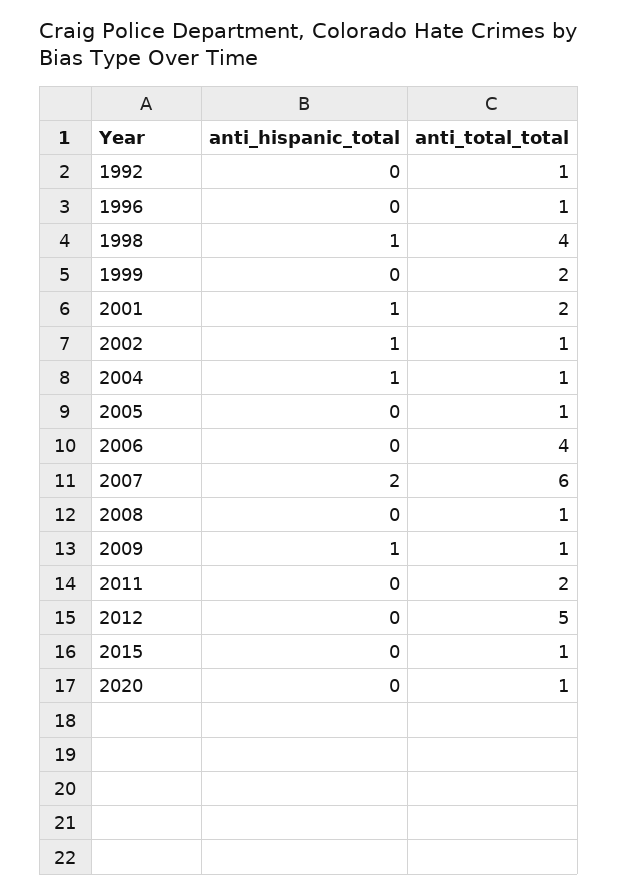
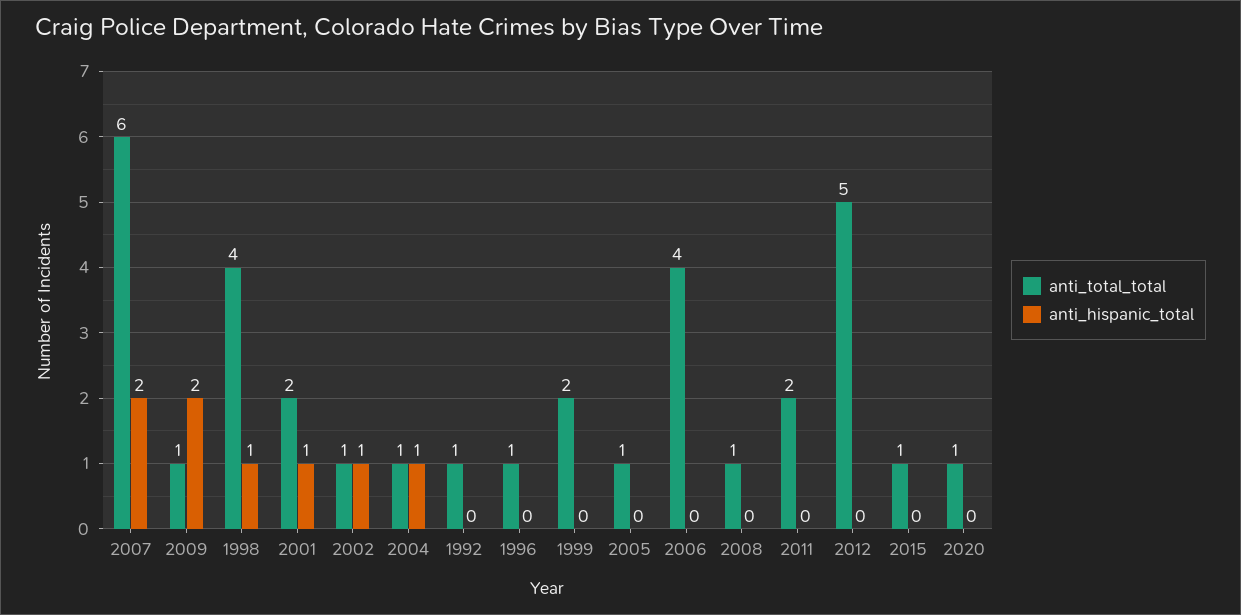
  {
    "anti_hispanic_total": {
      "1992": 0,
      "1996": 0,
      "1998": 1,
      "1999": 0,
      "2001": 1,
      "2002": 1,
      "2004": 1,
      "2005": 0,
      "2006": 0,
      "2007": 2,
      "2008": 0,
-     "2009": 1,
+     "2009": 2,
      "2011": 0,
      "2012": 0,
      "2015": 0,
      "2020": 0
    },
    "anti_total_total": {
      "1992": 1,
      "1996": 1,
      "1998": 4,
      "1999": 2,
      "2001": 2,
      "2002": 1,
      "2004": 1,
      "2005": 1,
      "2006": 4,
      "2007": 6,
      "2008": 1,
      "2009": 1,
      "2011": 2,
      "2012": 5,
      "2015": 1,
      "2020": 1
    }
  }

